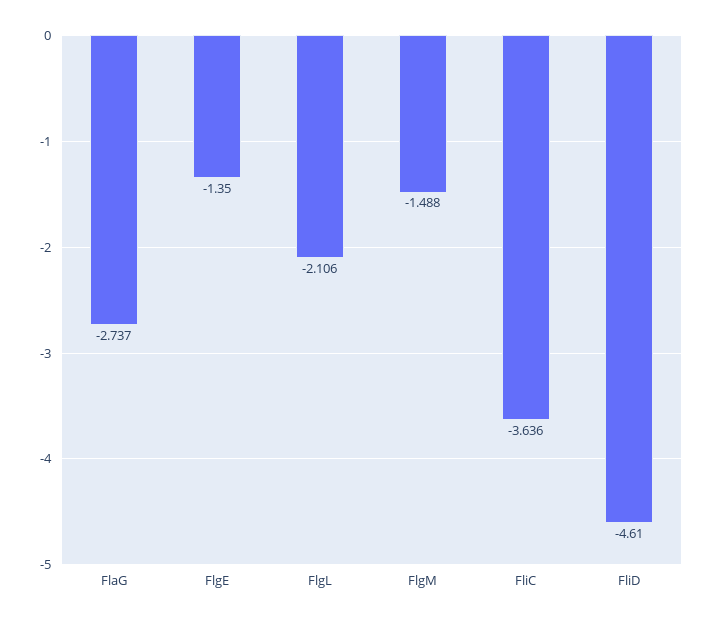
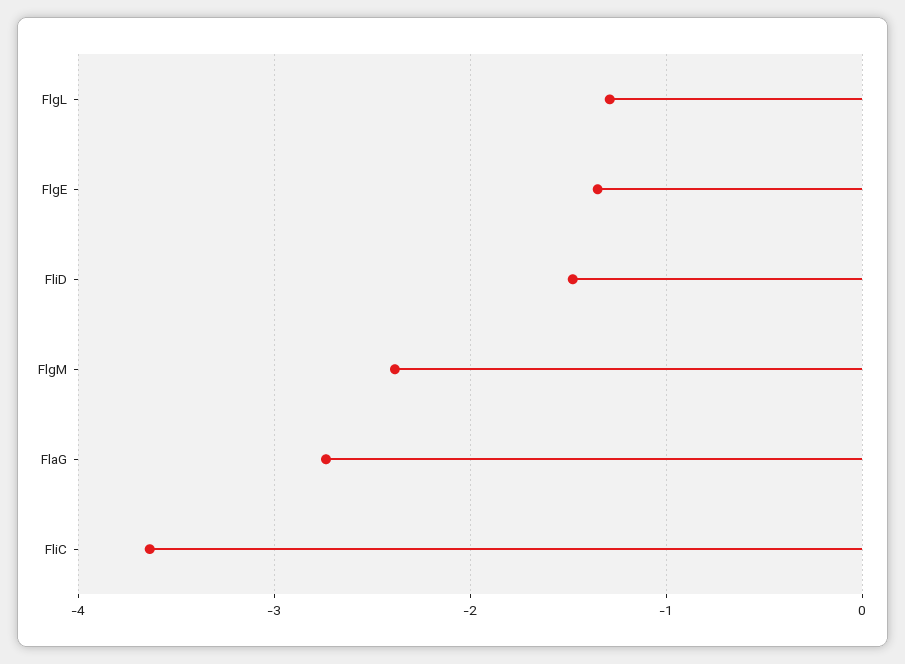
  {
    "FlaG": -2.737,
    "FlgE": -1.35,
-   "FlgL": -2.106,
+   "FlgL": -1.3,
-   "FlgM": -1.488,
+   "FlgM": -2.4,
    "FliC": -3.636,
-   "FliD": -4.61
+   "FliD": -1.5
  }

